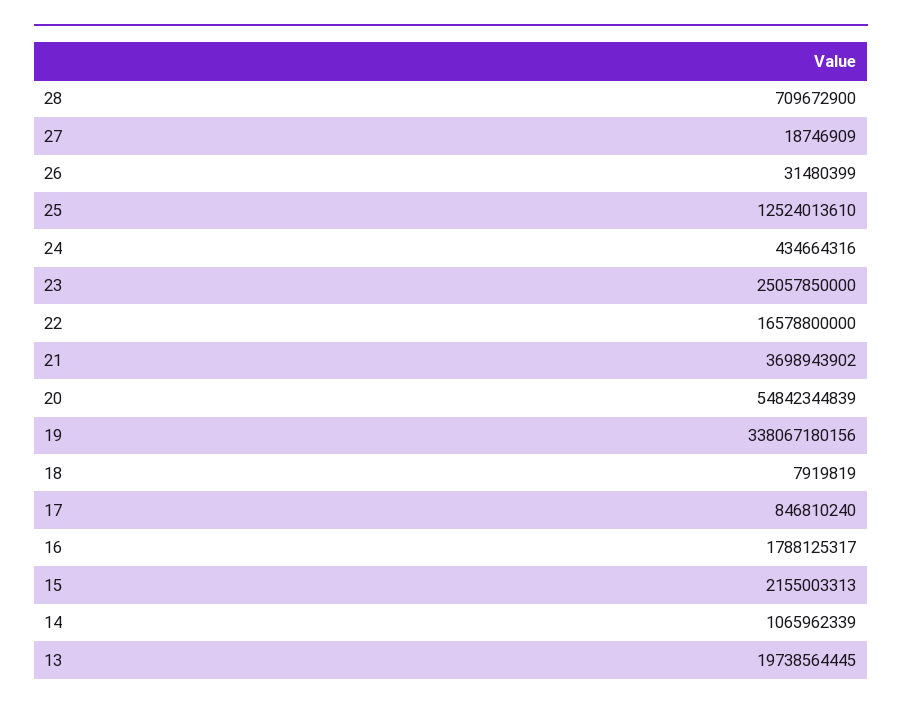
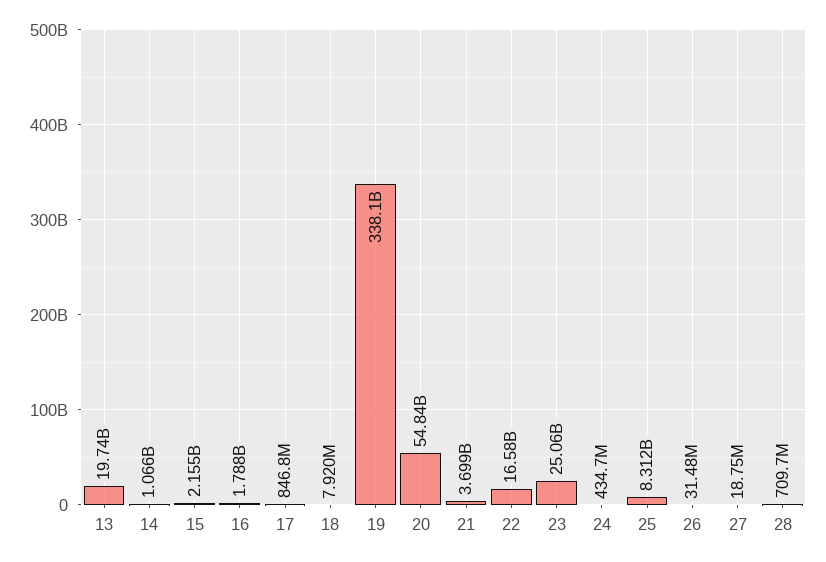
  {
    "28": 709672900,
    "27": 18746909,
    "26": 31480399,
-   "25": 12524013610,
+   "25": 8312000000,
    "24": 434664316,
    "23": 25057850000,
    "22": 16578800000,
    "21": 3698943902,
    "20": 54842344839,
    "19": 338067180156,
    "18": 7919819,
    "17": 846810240,
    "16": 1788125317,
    "15": 2155003313,
    "14": 1065962339,
    "13": 19738564445
  }

